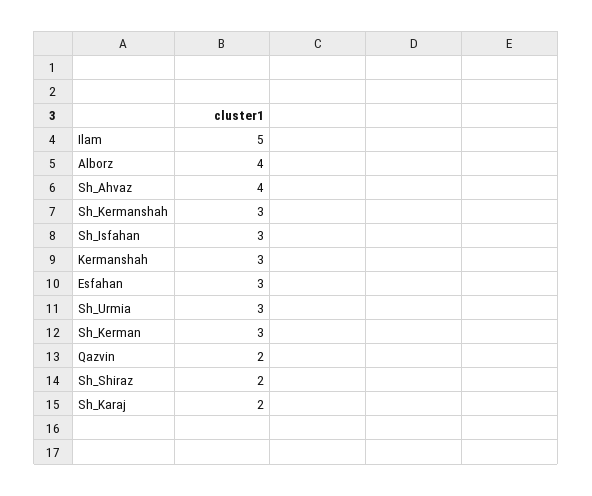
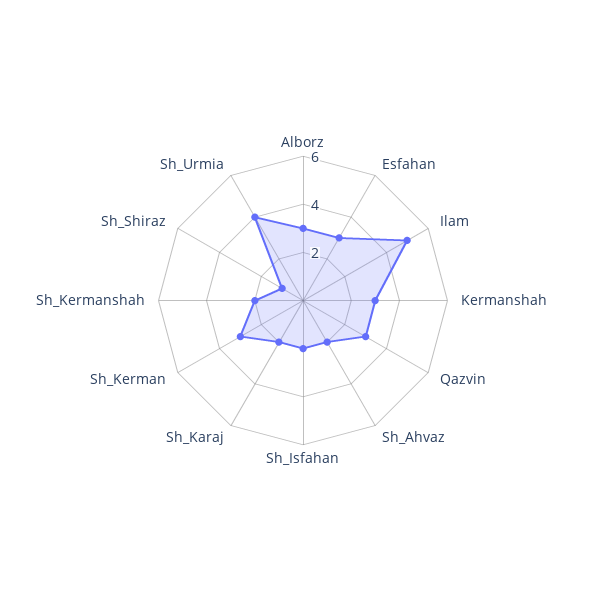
  {
    "Ilam": 5,
-   "Alborz": 4,
+   "Alborz": 3,
-   "Sh_Ahvaz": 4,
+   "Sh_Ahvaz": 2,
-   "Sh_Kermanshah": 3,
+   "Sh_Kermanshah": 2,
-   "Sh_Isfahan": 3,
+   "Sh_Isfahan": 2,
    "Kermanshah": 3,
    "Esfahan": 3,
-   "Sh_Urmia": 3,
+   "Sh_Urmia": 4,
    "Sh_Kerman": 3,
-   "Qazvin": 2,
+   "Qazvin": 3,
-   "Sh_Shiraz": 2,
+   "Sh_Shiraz": 1,
    "Sh_Karaj": 2
  }

